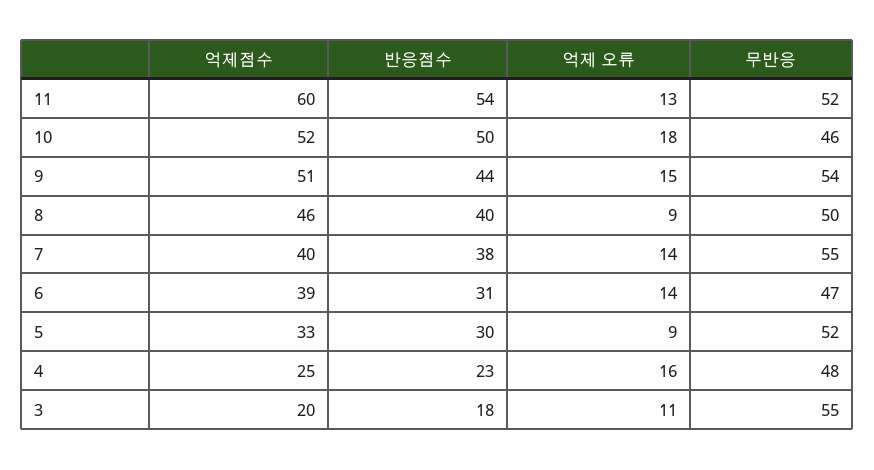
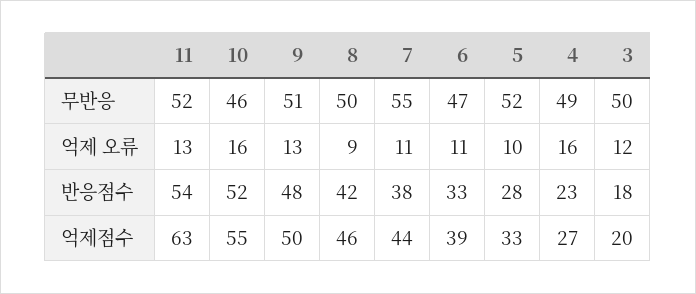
  {
    "억제점수": {
-     "11": 60,
+     "11": 63,
-     "10": 52,
+     "10": 55,
-     "9": 51,
+     "9": 50,
      "8": 46,
-     "7": 40,
+     "7": 44,
      "6": 39,
      "5": 33,
-     "4": 25,
+     "4": 27,
      "3": 20
    },
    "반응점수": {
      "11": 54,
-     "10": 50,
+     "10": 52,
-     "9": 44,
+     "9": 48,
-     "8": 40,
+     "8": 42,
      "7": 38,
-     "6": 31,
+     "6": 33,
-     "5": 30,
+     "5": 28,
      "4": 23,
      "3": 18
    },
    "억제 오류": {
      "11": 13,
-     "10": 18,
+     "10": 16,
-     "9": 15,
+     "9": 13,
      "8": 9,
-     "7": 14,
+     "7": 11,
-     "6": 14,
+     "6": 11,
-     "5": 9,
+     "5": 10,
      "4": 16,
-     "3": 11
+     "3": 12
    },
    "무반응": {
      "11": 52,
      "10": 46,
-     "9": 54,
+     "9": 51,
      "8": 50,
      "7": 55,
      "6": 47,
      "5": 52,
-     "4": 48,
+     "4": 49,
-     "3": 55
+     "3": 50
    }
  }

